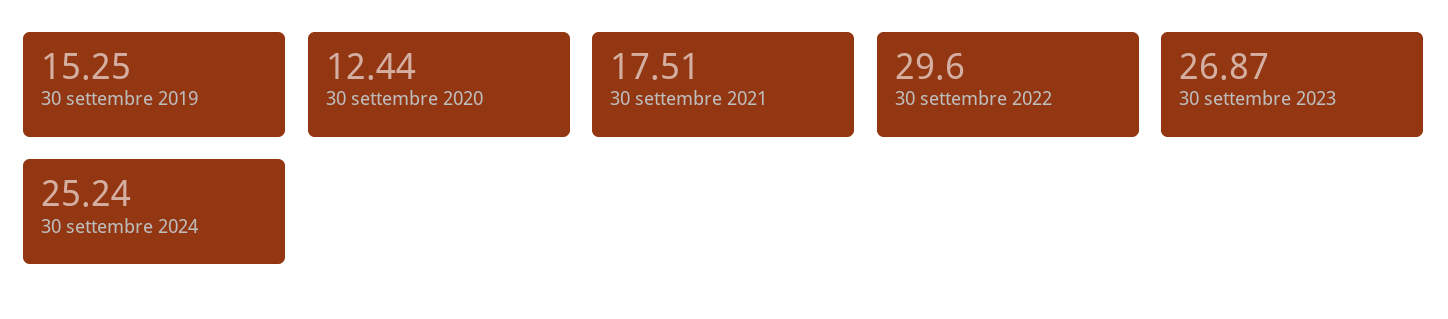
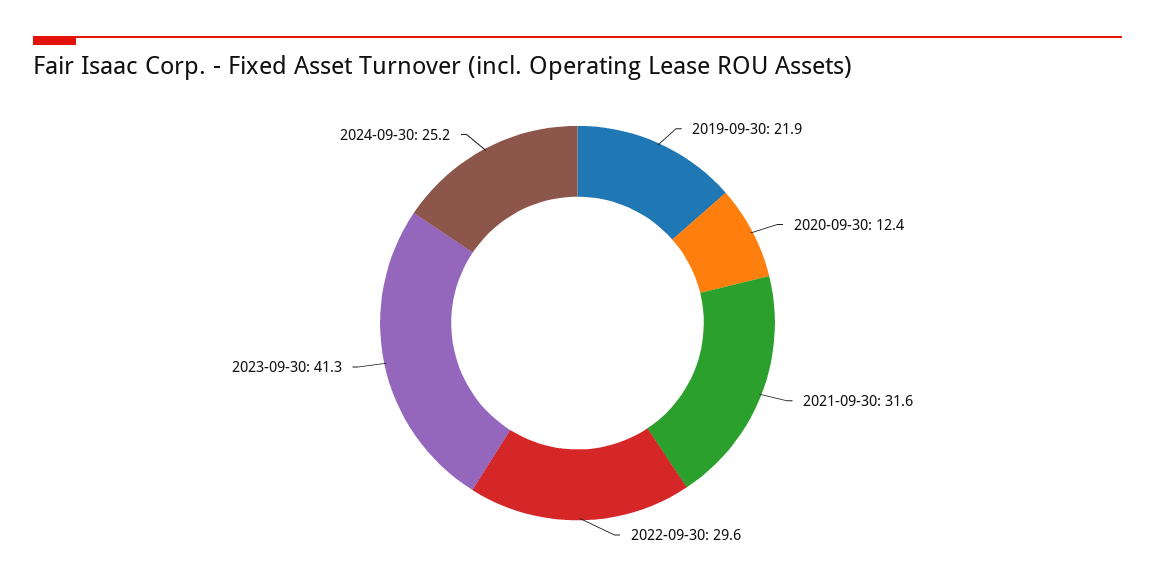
  {
-   "30 settembre 2019": 15.25,
+   "30 settembre 2019": 21.9,
    "30 settembre 2020": 12.44,
-   "30 settembre 2021": 17.51,
+   "30 settembre 2021": 31.6,
    "30 settembre 2022": 29.6,
-   "30 settembre 2023": 26.87,
+   "30 settembre 2023": 41.3,
    "30 settembre 2024": 25.24
  }

